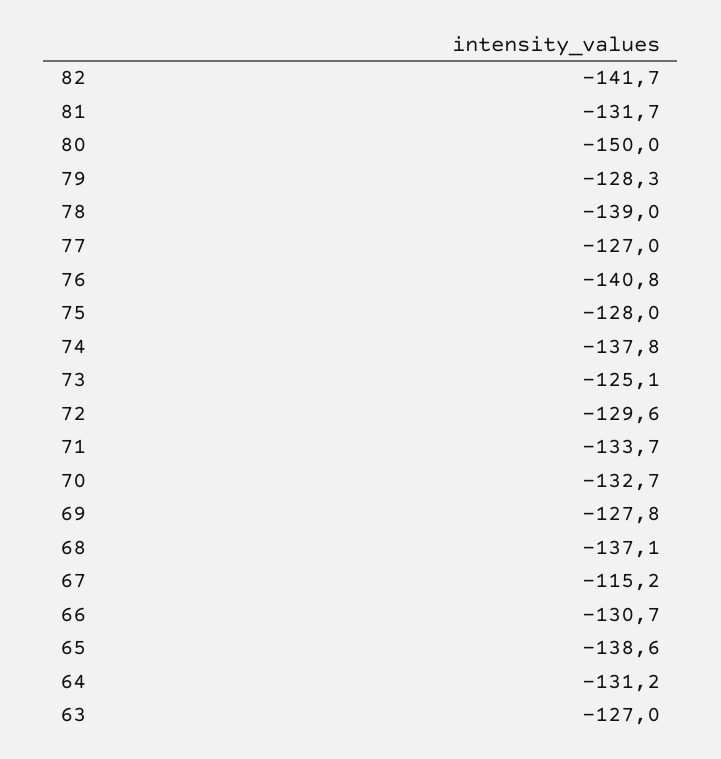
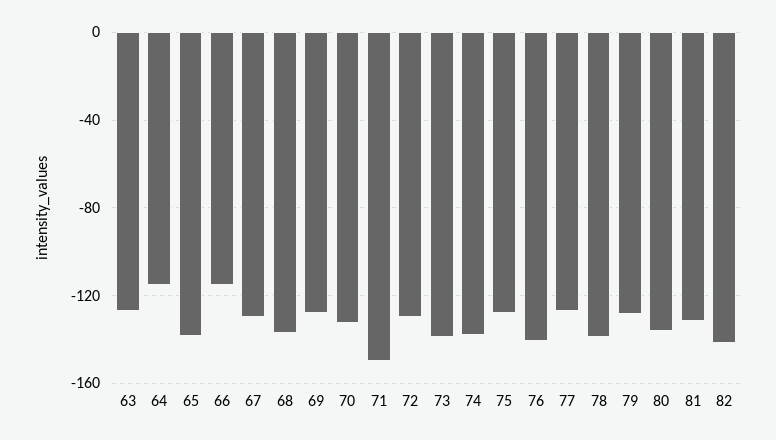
  {
    "82": -141.7,
    "81": -131.7,
-   "80": -150,
+   "80": -135,
    "79": -128.3,
    "78": -139,
    "77": -127,
    "76": -140.8,
    "75": -128,
    "74": -137.8,
-   "73": -125.1,
+   "73": -140,
    "72": -129.6,
-   "71": -133.7,
+   "71": -150,
    "70": -132.7,
    "69": -127.8,
    "68": -137.1,
-   "67": -115.2,
+   "67": -130,
-   "66": -130.7,
+   "66": -115,
    "65": -138.6,
-   "64": -131.2,
+   "64": -115,
    "63": -127
  }

